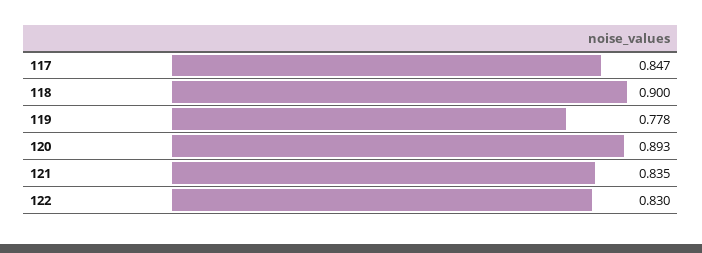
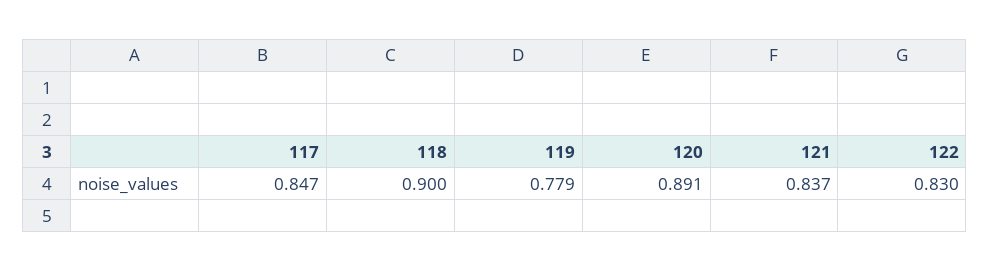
  {
    "117": 0.847,
    "118": 0.9,
-   "119": 0.778,
+   "119": 0.779,
-   "120": 0.893,
+   "120": 0.891,
-   "121": 0.835,
+   "121": 0.837,
    "122": 0.83
  }

